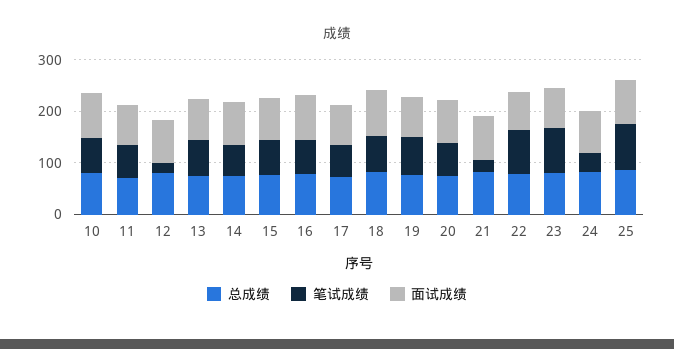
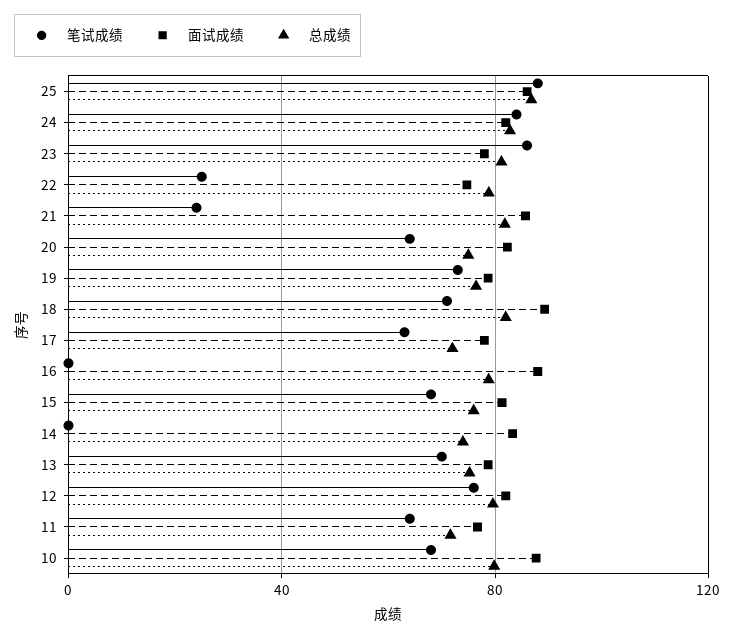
  {
    "总成绩": {
      "10": 80,
      "11": 70,
      "12": 80,
      "13": 75,
      "14": 75,
      "15": 75,
      "16": 80,
      "17": 70,
      "18": 80,
      "19": 75,
      "20": 75,
      "21": 80,
      "22": 80,
      "23": 80,
      "24": 85,
      "25": 85
    },
    "笔试成绩": {
      "10": 70,
      "11": 65,
-     "12": 20,
+     "12": 75,
      "13": 70,
-     "14": 60,
+     "14": 0,
      "15": 70,
-     "16": 60,
+     "16": 0,
      "17": 65,
      "18": 70,
      "19": 75,
      "20": 65,
      "21": 25,
-     "22": 80,
+     "22": 25,
      "23": 85,
-     "24": 40,
+     "24": 85,
      "25": 90
    },
    "面试成绩": {
      "10": 90,
      "11": 75,
      "12": 80,
      "13": 80,
      "14": 85,
      "15": 80,
      "16": 90,
      "17": 80,
      "18": 90,
      "19": 80,
      "20": 80,
      "21": 85,
      "22": 75,
      "23": 80,
      "24": 80,
      "25": 85
    }
  }

